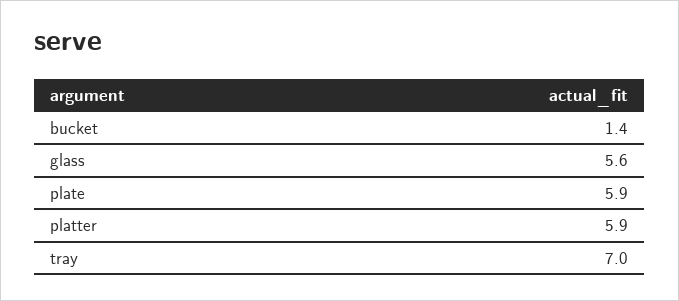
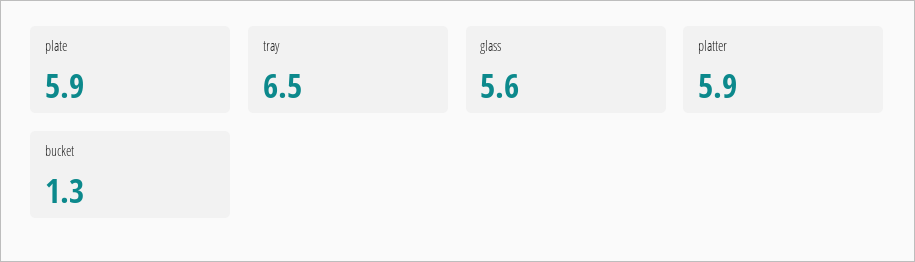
  {
-   "bucket": 1.4,
+   "bucket": 1.3,
    "glass": 5.6,
    "plate": 5.9,
    "platter": 5.9,
-   "tray": 7
+   "tray": 6.5
  }

